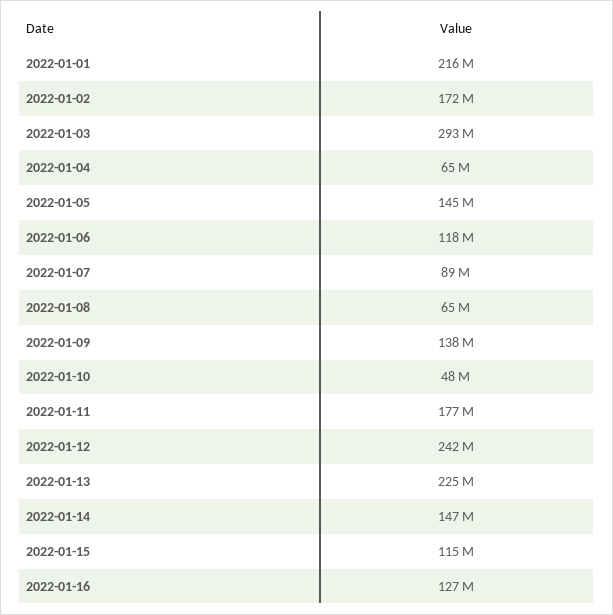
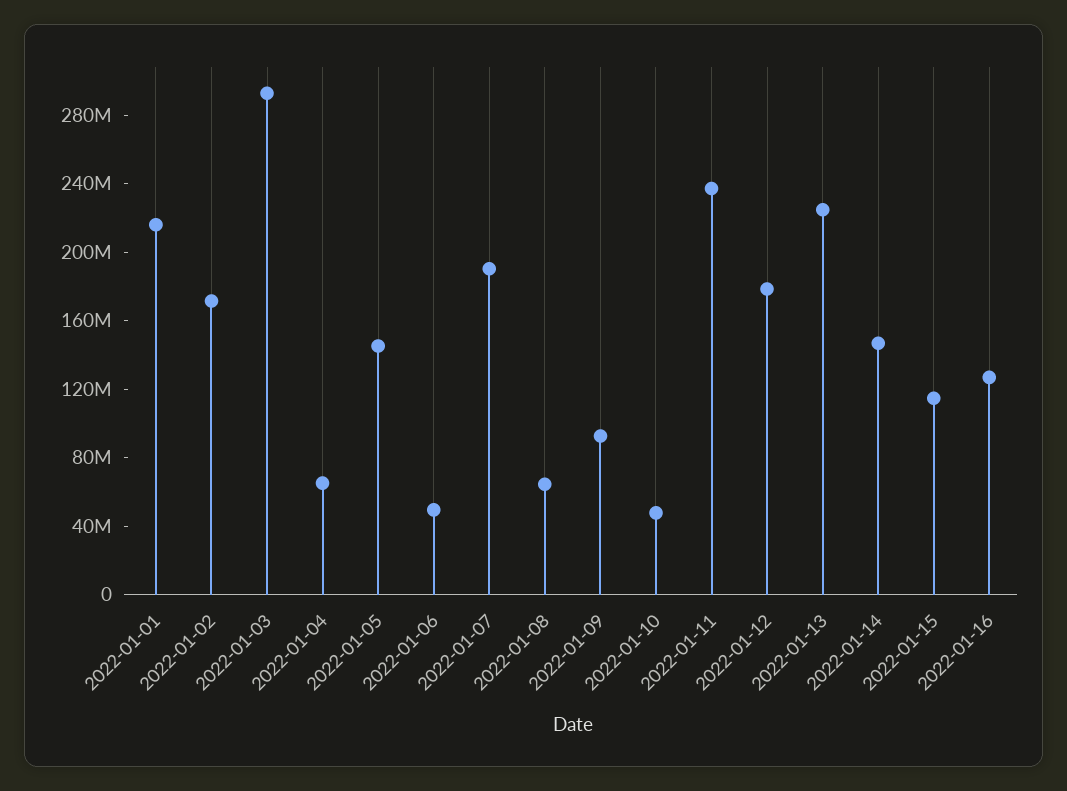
  {
    "2022-01-01": 216000000,
    "2022-01-02": 172000000,
    "2022-01-03": 293000000,
    "2022-01-04": 65000000,
    "2022-01-05": 145000000,
-   "2022-01-06": 118000000,
+   "2022-01-06": 50000000,
-   "2022-01-07": 89000000,
+   "2022-01-07": 190000000,
    "2022-01-08": 65000000,
-   "2022-01-09": 138000000,
+   "2022-01-09": 90000000,
    "2022-01-10": 48000000,
-   "2022-01-11": 177000000,
+   "2022-01-11": 240000000,
-   "2022-01-12": 242000000,
+   "2022-01-12": 180000000,
    "2022-01-13": 225000000,
    "2022-01-14": 147000000,
    "2022-01-15": 115000000,
    "2022-01-16": 127000000
  }

